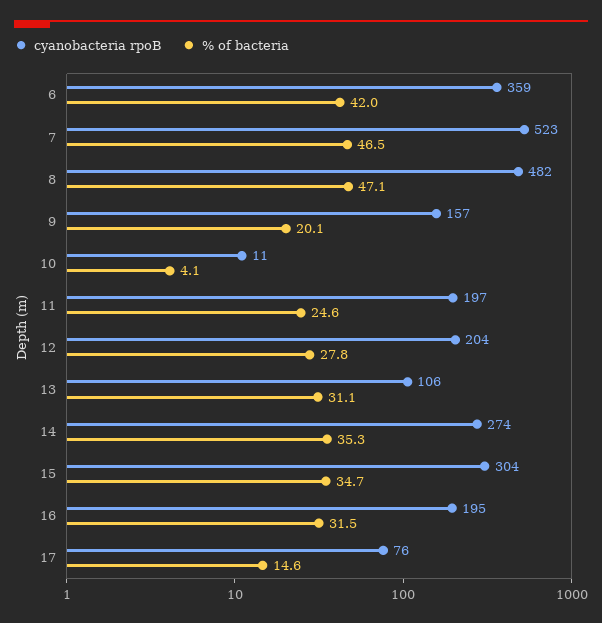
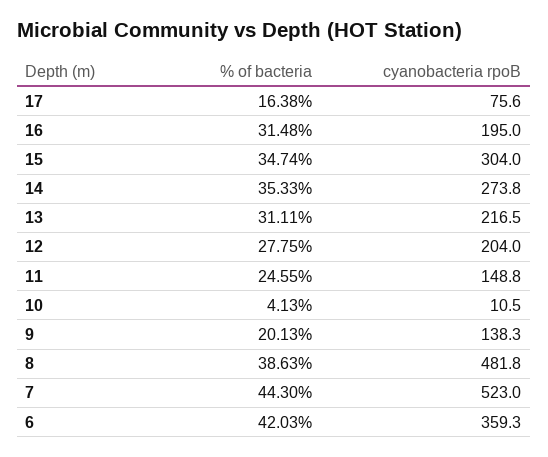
  {
    "cyanobacteria rpoB": {
      "6": 359.3,
      "7": 523,
      "8": 481.8,
-     "9": 157,
+     "9": 138.3,
      "10": 10.5,
-     "11": 197,
+     "11": 148.8,
      "12": 204,
-     "13": 106,
+     "13": 216.5,
      "14": 273.8,
      "15": 304,
      "16": 195,
      "17": 75.6
    },
    "% of bacteria": {
      "6": 42.03,
-     "7": 46.5,
+     "7": 44.3,
-     "8": 47.1,
+     "8": 38.63,
      "9": 20.13,
      "10": 4.13,
      "11": 24.55,
      "12": 27.75,
      "13": 31.11,
      "14": 35.33,
      "15": 34.74,
      "16": 31.48,
-     "17": 14.6
+     "17": 16.38
    }
  }

